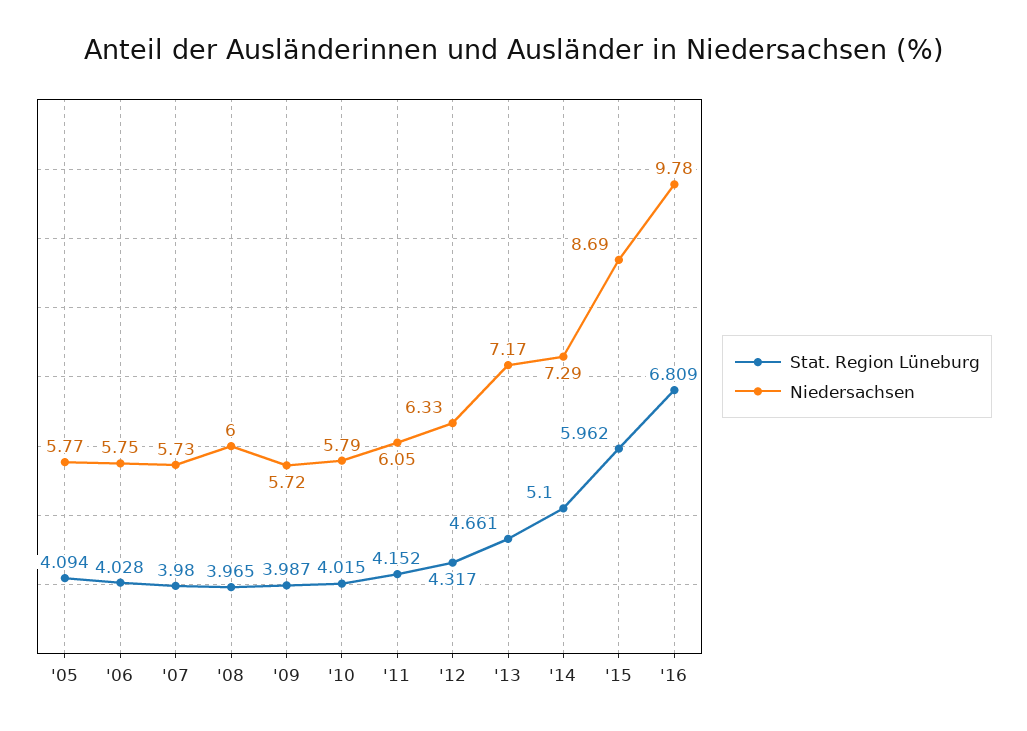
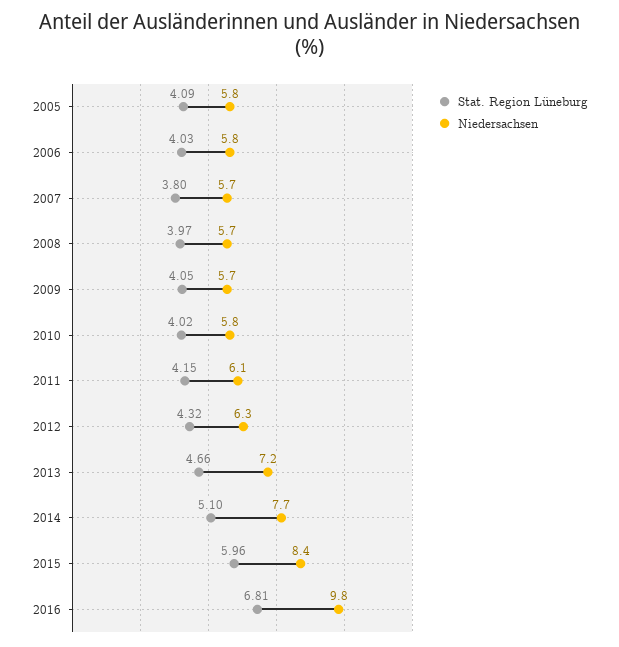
  {
    "Stat. Region Lüneburg": {
      "'05": 4.094,
      "'06": 4.028,
-     "'07": 3.98,
+     "'07": 3.8,
      "'08": 3.965,
-     "'09": 3.987,
+     "'09": 4.05,
      "'10": 4.015,
      "'11": 4.152,
      "'12": 4.317,
      "'13": 4.661,
      "'14": 5.1,
      "'15": 5.962,
      "'16": 6.809
    },
    "Niedersachsen": {
      "'05": 5.77,
      "'06": 5.75,
      "'07": 5.73,
-     "'08": 6,
+     "'08": 5.7,
      "'09": 5.72,
      "'10": 5.79,
      "'11": 6.05,
      "'12": 6.33,
      "'13": 7.17,
-     "'14": 7.29,
+     "'14": 7.7,
-     "'15": 8.69,
+     "'15": 8.4,
      "'16": 9.78
    }
  }

